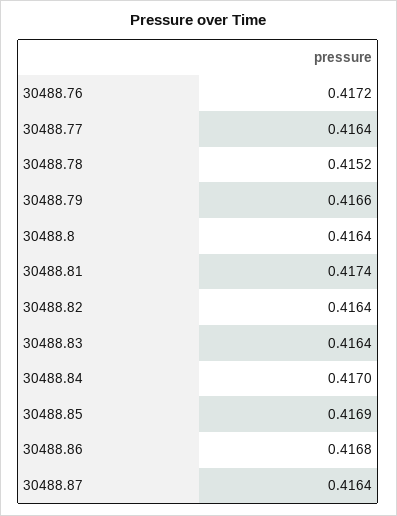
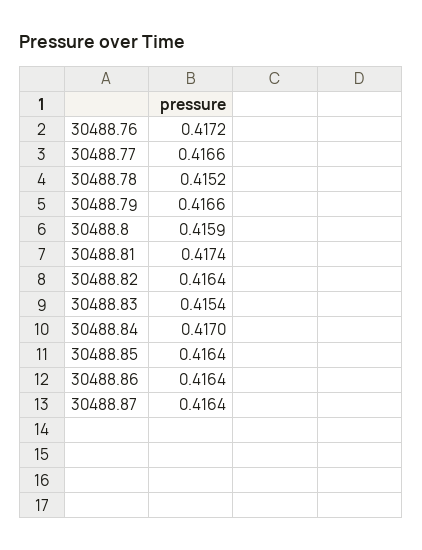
  {
    "30488.76": 0.4172,
-   "30488.77": 0.4164,
+   "30488.77": 0.4166,
    "30488.78": 0.4152,
    "30488.79": 0.4166,
-   "30488.8": 0.4164,
+   "30488.8": 0.4159,
    "30488.81": 0.4174,
    "30488.82": 0.4164,
-   "30488.83": 0.4164,
+   "30488.83": 0.4154,
    "30488.84": 0.417,
-   "30488.85": 0.4169,
+   "30488.85": 0.4164,
-   "30488.86": 0.4168,
+   "30488.86": 0.4164,
    "30488.87": 0.4164
  }

